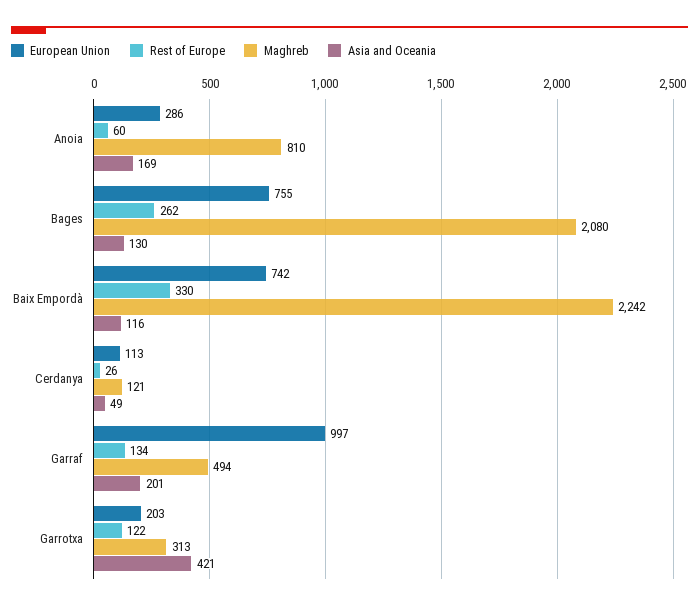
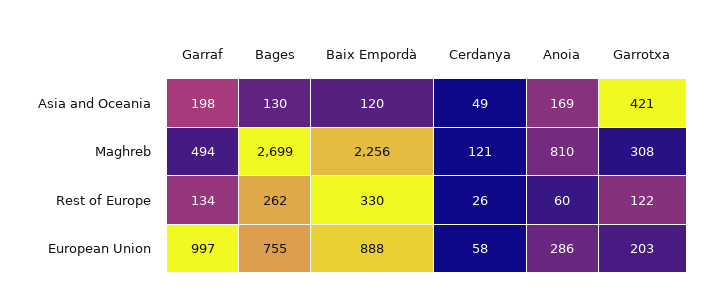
  {
    "European Union": {
      "Anoia": 286,
      "Bages": 755,
-     "Baix Empordà": 742,
+     "Baix Empordà": 888,
-     "Cerdanya": 113,
+     "Cerdanya": 58,
      "Garraf": 997,
      "Garrotxa": 203
    },
    "Rest of Europe": {
      "Anoia": 60,
      "Bages": 262,
      "Baix Empordà": 330,
      "Cerdanya": 26,
      "Garraf": 134,
      "Garrotxa": 122
    },
    "Maghreb": {
      "Anoia": 810,
-     "Bages": 2080,
+     "Bages": 2699,
-     "Baix Empordà": 2242,
+     "Baix Empordà": 2256,
      "Cerdanya": 121,
      "Garraf": 494,
-     "Garrotxa": 313
+     "Garrotxa": 308
    },
    "Asia and Oceania": {
      "Anoia": 169,
      "Bages": 130,
-     "Baix Empordà": 116,
+     "Baix Empordà": 120,
      "Cerdanya": 49,
-     "Garraf": 201,
+     "Garraf": 198,
      "Garrotxa": 421
    }
  }

